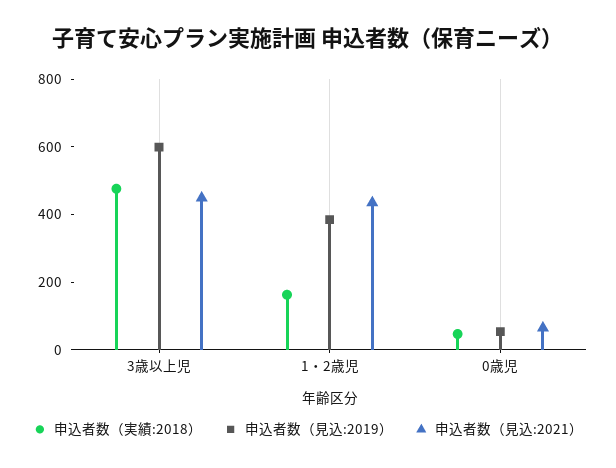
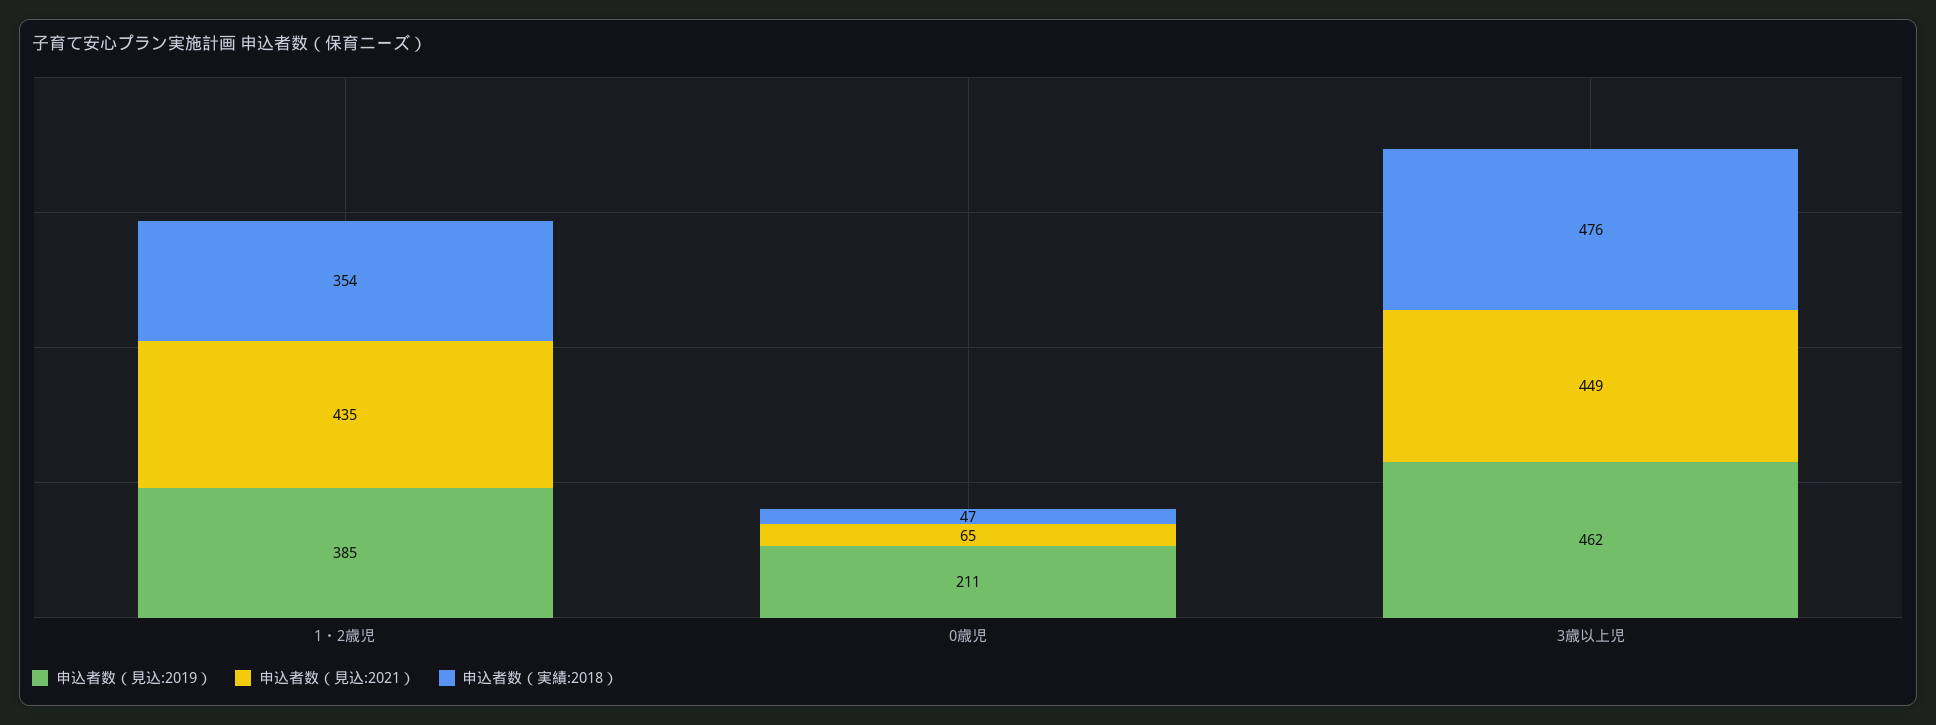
  {
    "申込者数（実績:2018）": {
      "3歳以上児": 476,
-     "1・2歳児": 150,
+     "1・2歳児": 354,
      "0歳児": 47
    },
    "申込者数（見込:2019）": {
-     "3歳以上児": 600,
+     "3歳以上児": 462,
      "1・2歳児": 385,
-     "0歳児": 50
+     "0歳児": 211
    },
    "申込者数（見込:2021）": {
      "3歳以上児": 449,
      "1・2歳児": 435,
      "0歳児": 65
    }
  }

